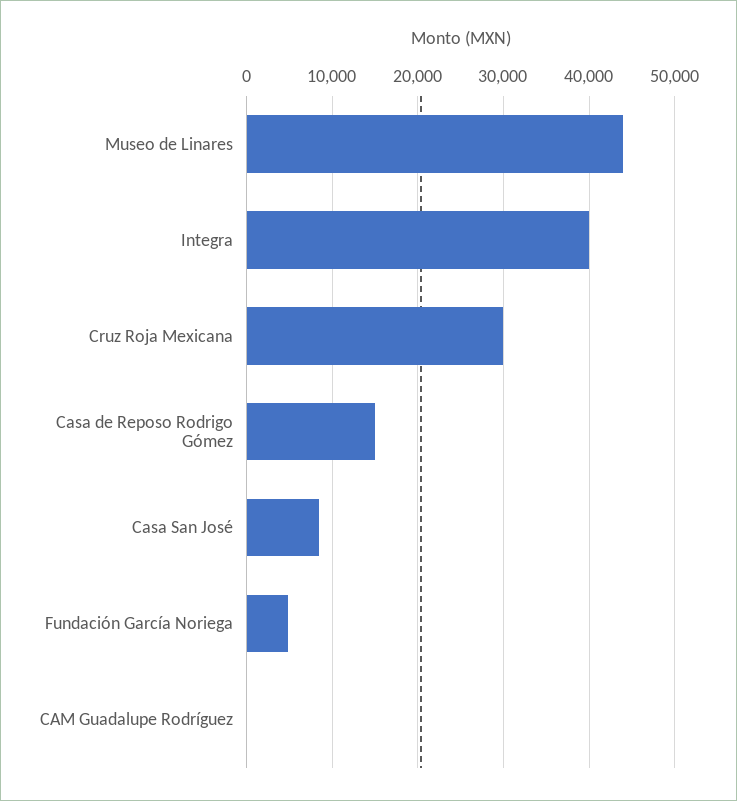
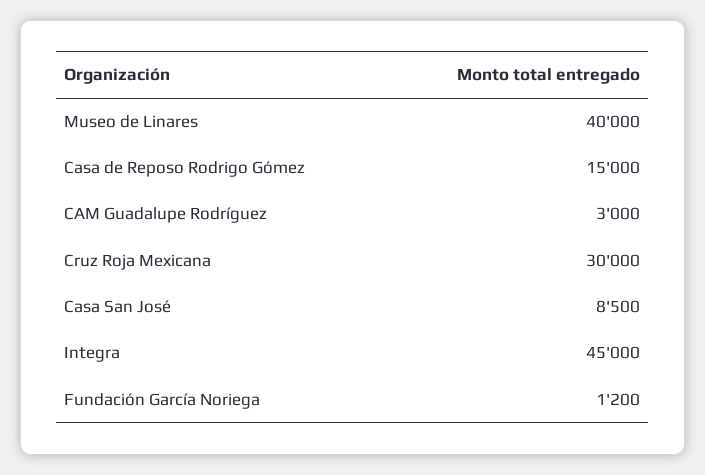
  {
-   "Museo de Linares": 44000,
+   "Museo de Linares": 40000,
-   "Integra": 40000,
+   "Integra": 45000,
    "Cruz Roja Mexicana": 30000,
    "Casa de Reposo Rodrigo Gómez": 15000,
    "Casa San José": 8500,
-   "Fundación García Noriega": 5000,
+   "Fundación García Noriega": 1200,
-   "CAM Guadalupe Rodríguez": 0
+   "CAM Guadalupe Rodríguez": 3000
  }

